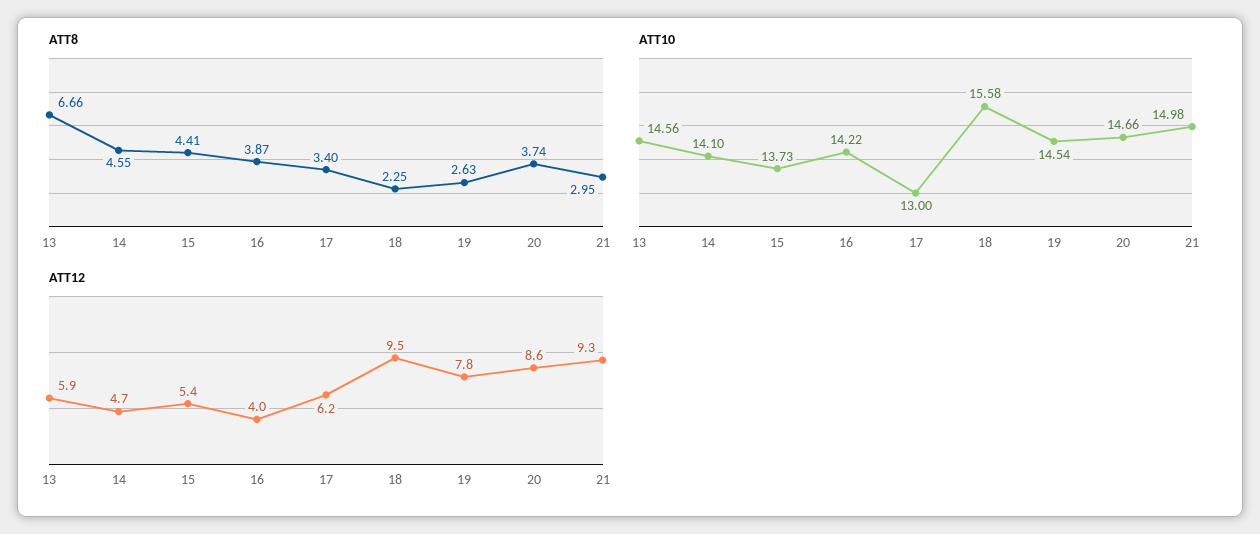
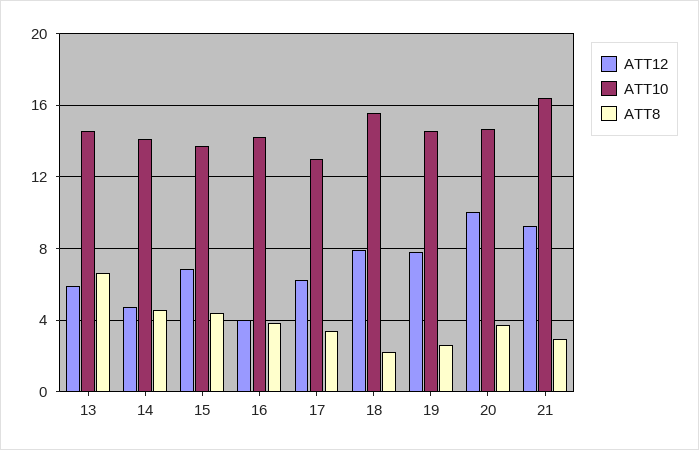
  {
    "ATT8": {
      "13": 6.66,
      "14": 4.55,
      "15": 4.41,
      "16": 3.87,
      "17": 3.4,
      "18": 2.25,
      "19": 2.63,
      "20": 3.74,
      "21": 2.95
    },
    "ATT10": {
      "13": 14.56,
      "14": 14.1,
      "15": 13.73,
      "16": 14.22,
      "17": 13,
      "18": 15.58,
      "19": 14.54,
      "20": 14.66,
-     "21": 14.98
+     "21": 16.5
    },
    "ATT12": {
      "13": 5.9,
      "14": 4.7,
-     "15": 5.4,
+     "15": 7,
      "16": 4,
      "17": 6.2,
-     "18": 9.5,
+     "18": 8,
      "19": 7.8,
-     "20": 8.6,
+     "20": 10,
      "21": 9.3
    }
  }

